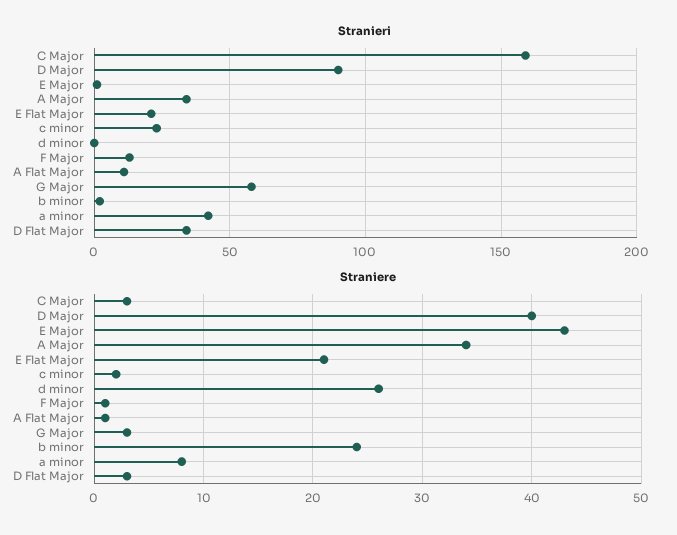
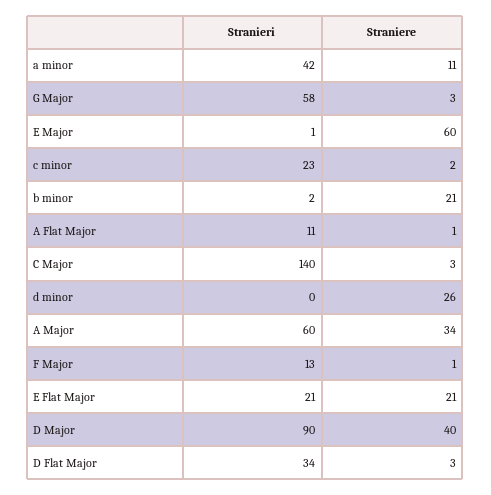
  {
    "Stranieri": {
-     "C Major": 160,
+     "C Major": 140,
      "D Major": 90,
      "E Major": 1,
-     "A Major": 35,
+     "A Major": 60,
      "E Flat Major": 21,
      "c minor": 23,
      "d minor": 0,
      "F Major": 13,
      "A Flat Major": 11,
      "G Major": 58,
      "b minor": 2,
      "a minor": 42,
      "D Flat Major": 34
    },
    "Straniere": {
      "C Major": 3,
      "D Major": 40,
-     "E Major": 43,
+     "E Major": 60,
      "A Major": 34,
      "E Flat Major": 21,
      "c minor": 2,
      "d minor": 26,
      "F Major": 1,
      "A Flat Major": 1,
      "G Major": 3,
-     "b minor": 24,
+     "b minor": 21,
-     "a minor": 8,
+     "a minor": 11,
      "D Flat Major": 3
    }
  }

